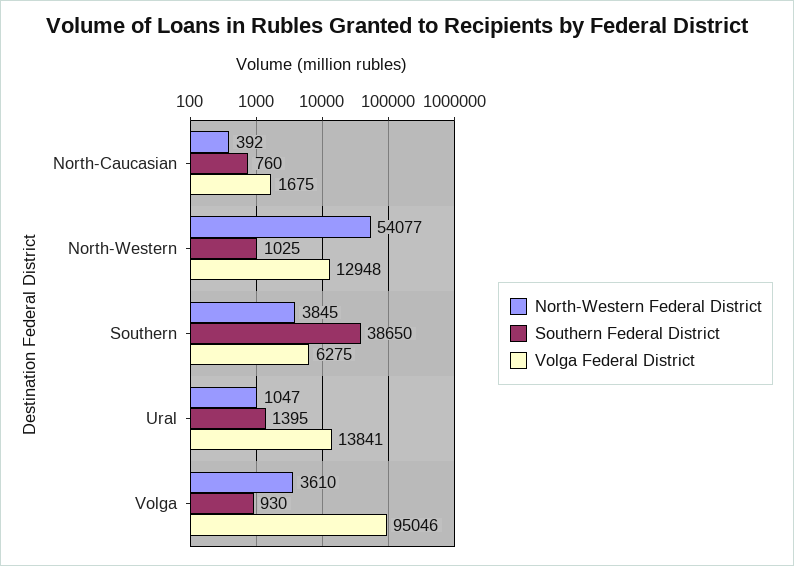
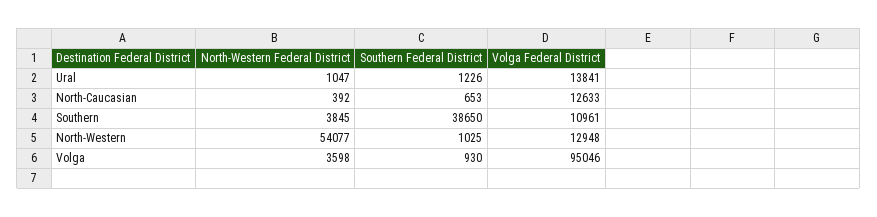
  {
    "North-Western Federal District": {
      "North-Caucasian": 392,
      "North-Western": 54077,
      "Southern": 3845,
      "Ural": 1047,
-     "Volga": 3610
+     "Volga": 3598
    },
    "Southern Federal District": {
-     "North-Caucasian": 760,
+     "North-Caucasian": 653,
      "North-Western": 1025,
      "Southern": 38650,
-     "Ural": 1395,
+     "Ural": 1226,
      "Volga": 930
    },
    "Volga Federal District": {
-     "North-Caucasian": 1675,
+     "North-Caucasian": 12633,
      "North-Western": 12948,
-     "Southern": 6275,
+     "Southern": 10961,
      "Ural": 13841,
      "Volga": 95046
    }
  }

